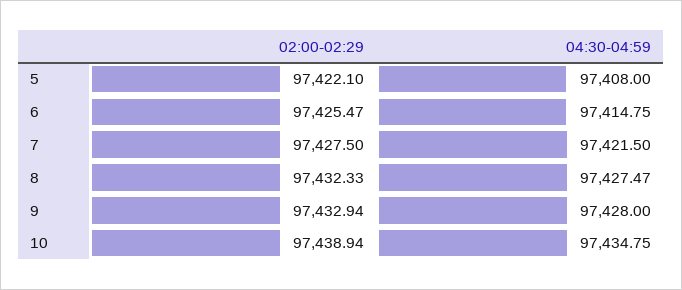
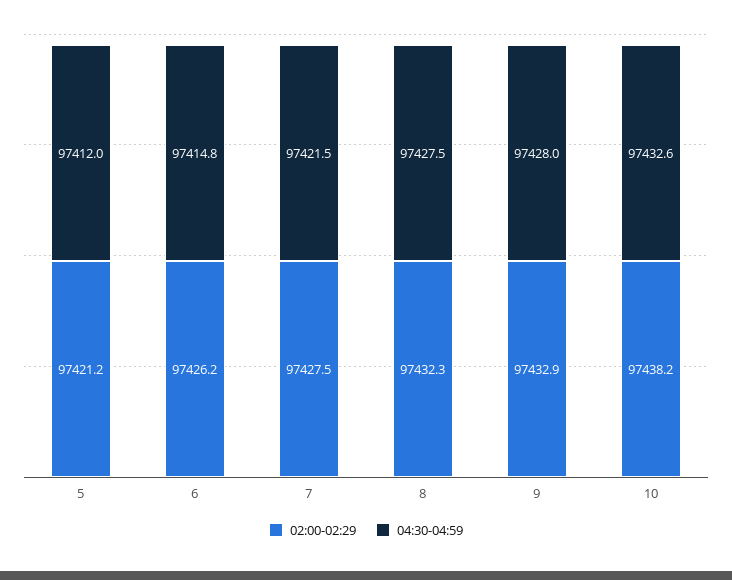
  {
    "02:00-02:29": {
-     "5": 97422.1,
+     "5": 97421.2,
-     "6": 97425.47,
+     "6": 97426.2,
      "7": 97427.5,
      "8": 97432.33,
      "9": 97432.94,
-     "10": 97438.94
+     "10": 97438.2
    },
    "04:30-04:59": {
-     "5": 97408,
+     "5": 97412,
      "6": 97414.75,
      "7": 97421.5,
      "8": 97427.47,
      "9": 97428,
-     "10": 97434.75
+     "10": 97432.6
    }
  }

